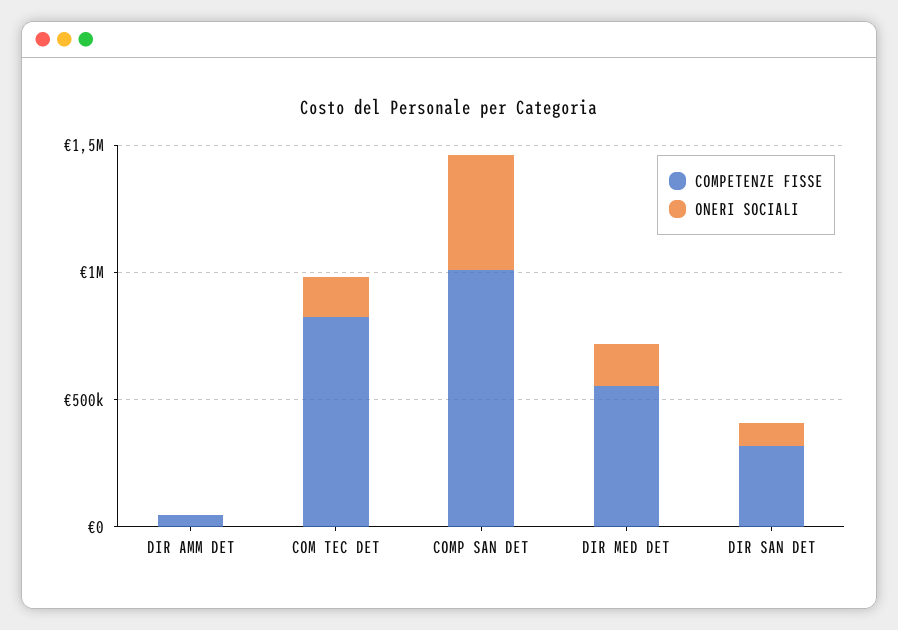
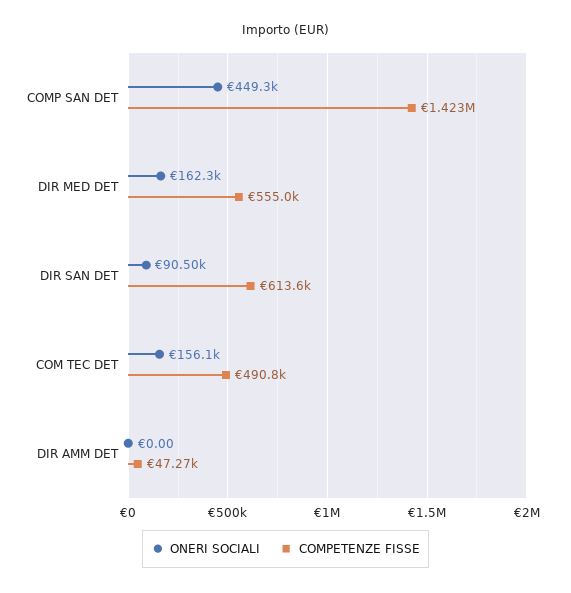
  {
    "COMPETENZE FISSE": {
      "DIR AMM DET": 47270,
-     "COM TEC DET": 800000,
+     "COM TEC DET": 490800,
-     "COMP SAN DET": 1000000,
+     "COMP SAN DET": 1423000,
      "DIR MED DET": 555000,
-     "DIR SAN DET": 300000
+     "DIR SAN DET": 613600
    },
    "ONERI SOCIALI": {
      "DIR AMM DET": 0,
      "COM TEC DET": 156100,
      "COMP SAN DET": 449300,
      "DIR MED DET": 162300,
      "DIR SAN DET": 90500
    }
  }

